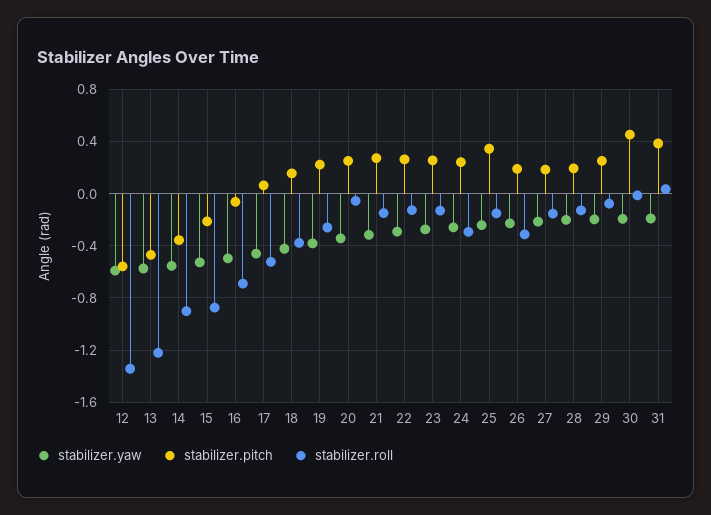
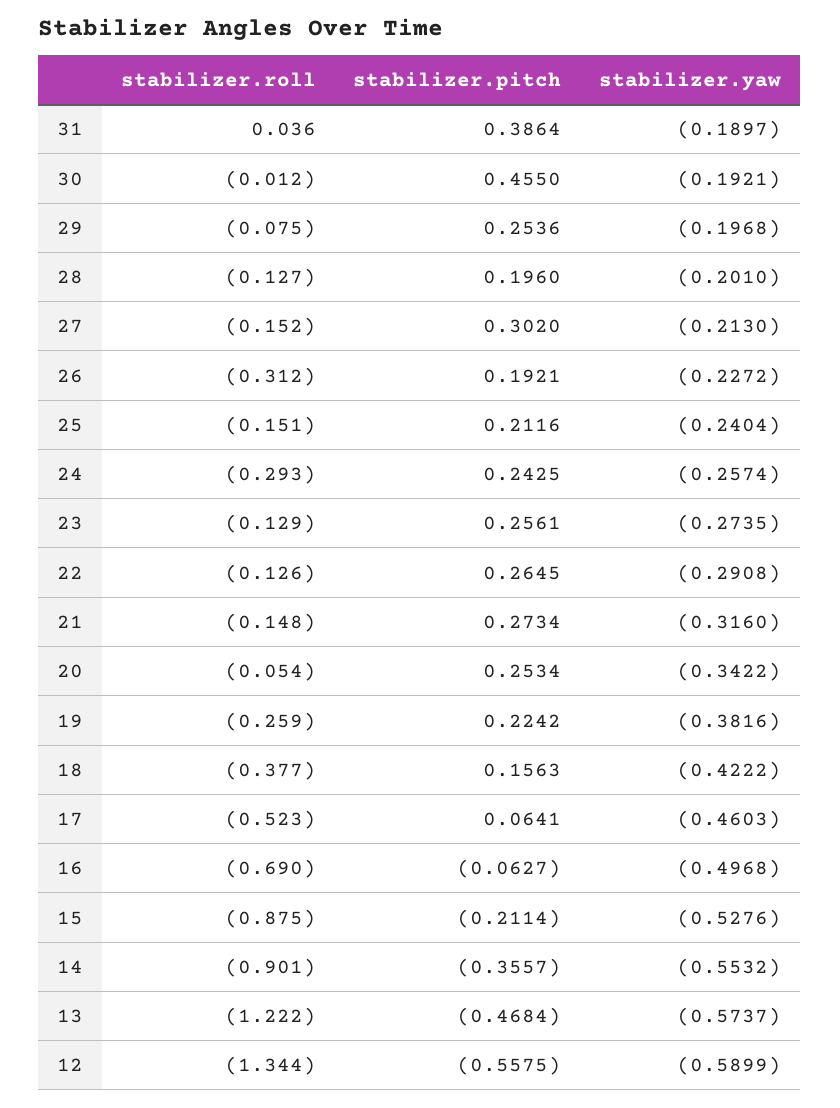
  {
    "stabilizer.yaw": {
      "12": -0.5899,
      "13": -0.5737,
      "14": -0.5532,
      "15": -0.5276,
      "16": -0.4968,
      "17": -0.4603,
      "18": -0.4222,
      "19": -0.3816,
      "20": -0.3422,
      "21": -0.316,
      "22": -0.2908,
      "23": -0.2735,
      "24": -0.2574,
      "25": -0.2404,
      "26": -0.2272,
      "27": -0.213,
      "28": -0.201,
      "29": -0.1968,
      "30": -0.1921,
      "31": -0.1897
    },
    "stabilizer.pitch": {
      "12": -0.5575,
      "13": -0.4684,
      "14": -0.3557,
      "15": -0.2114,
      "16": -0.0627,
      "17": 0.0641,
      "18": 0.1563,
      "19": 0.2242,
      "20": 0.2534,
      "21": 0.2734,
      "22": 0.2645,
      "23": 0.2561,
      "24": 0.2425,
-     "25": 0.35,
+     "25": 0.2116,
      "26": 0.1921,
-     "27": 0.2,
+     "27": 0.302,
      "28": 0.196,
      "29": 0.2536,
      "30": 0.455,
      "31": 0.3864
    },
    "stabilizer.roll": {
      "12": -1.344,
      "13": -1.222,
      "14": -0.901,
      "15": -0.875,
      "16": -0.69,
      "17": -0.523,
      "18": -0.377,
      "19": -0.259,
      "20": -0.054,
      "21": -0.148,
      "22": -0.126,
      "23": -0.129,
      "24": -0.293,
      "25": -0.151,
      "26": -0.312,
      "27": -0.152,
      "28": -0.127,
      "29": -0.075,
      "30": -0.012,
      "31": 0.036
    }
  }

